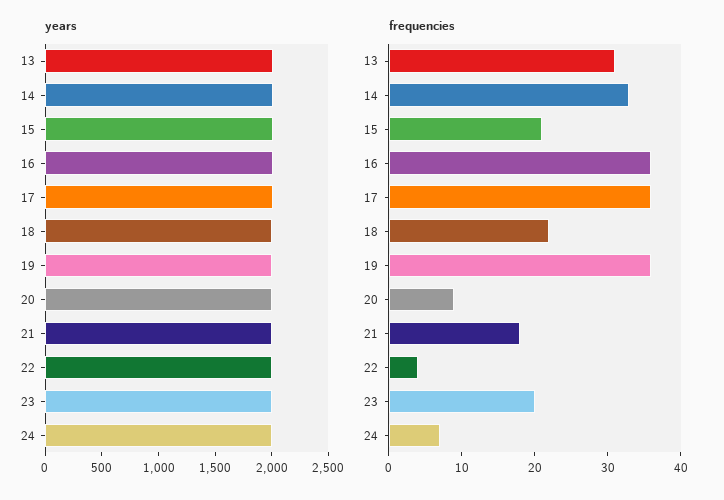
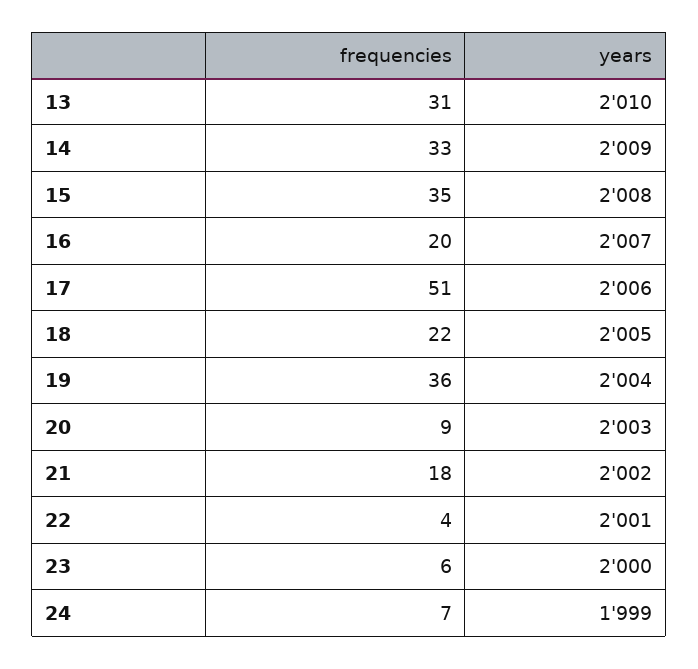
  {
    "years": {
      "13": 2010,
      "14": 2009,
      "15": 2008,
      "16": 2007,
      "17": 2006,
      "18": 2005,
      "19": 2004,
      "20": 2003,
      "21": 2002,
      "22": 2001,
      "23": 2000,
      "24": 1999
    },
    "frequencies": {
      "13": 31,
      "14": 33,
-     "15": 20,
+     "15": 35,
-     "16": 35,
+     "16": 20,
-     "17": 35,
+     "17": 51,
      "18": 22,
      "19": 36,
      "20": 9,
      "21": 18,
      "22": 4,
-     "23": 20,
+     "23": 6,
      "24": 7
    }
  }

